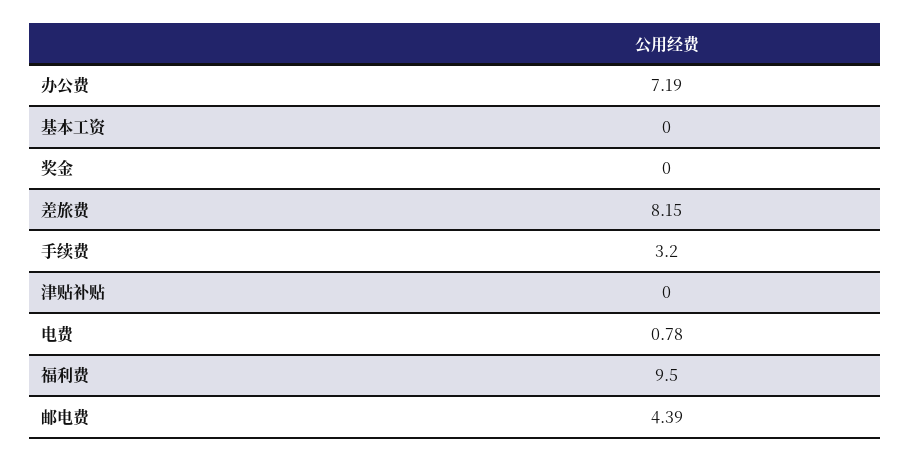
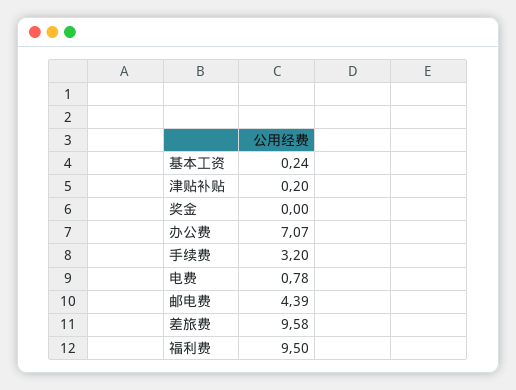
  {
-   "办公费": 7.19,
+   "办公费": 7.07,
-   "基本工资": 0,
+   "基本工资": 0.24,
    "奖金": 0,
-   "差旅费": 8.15,
+   "差旅费": 9.58,
    "手续费": 3.2,
-   "津贴补贴": 0,
+   "津贴补贴": 0.2,
    "电费": 0.78,
    "福利费": 9.5,
    "邮电费": 4.39
  }

